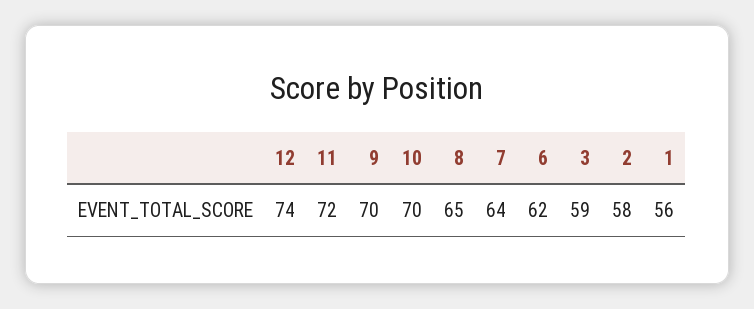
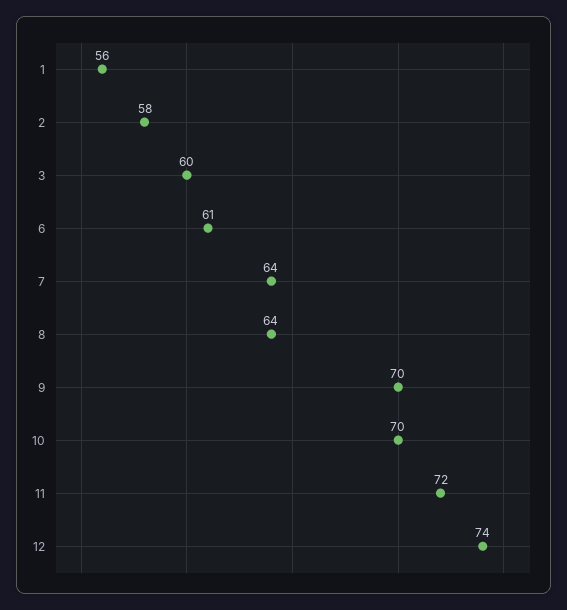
  {
    "12": 74,
    "11": 72,
    "9": 70,
    "10": 70,
-   "8": 65,
+   "8": 64,
    "7": 64,
-   "6": 62,
+   "6": 61,
-   "3": 59,
+   "3": 60,
    "2": 58,
    "1": 56
  }

